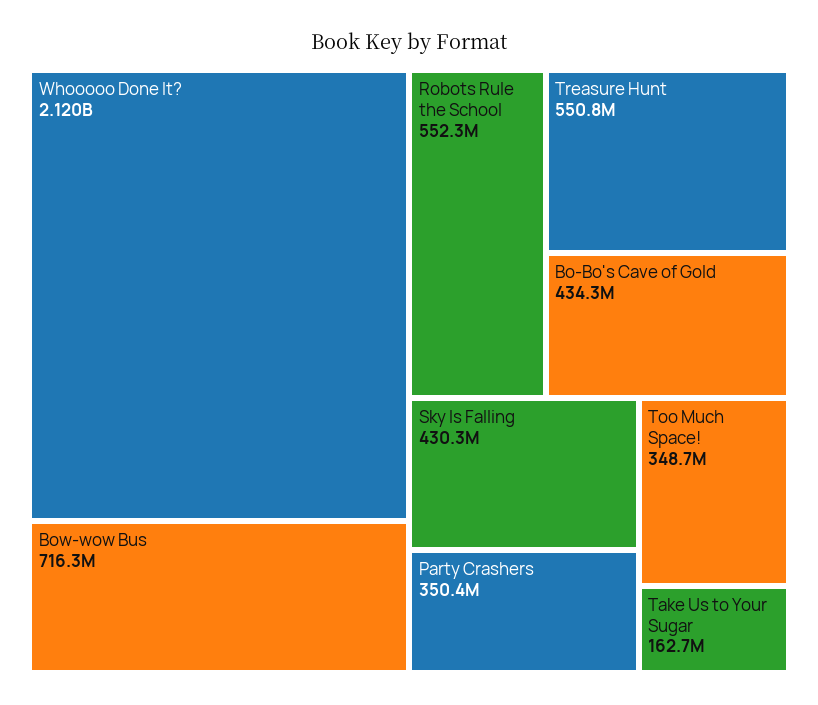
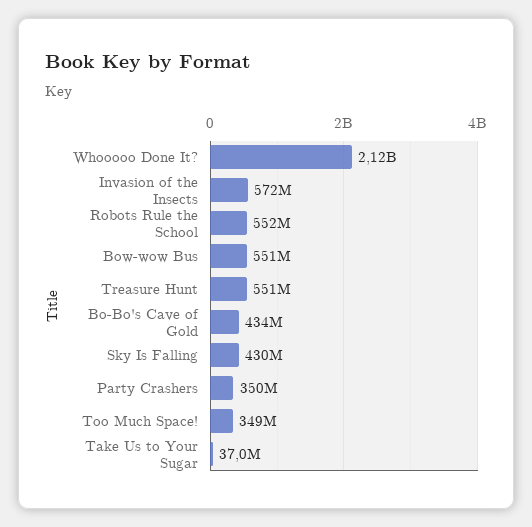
  {
    "Whooooo Done It?": 2120000000,
-   "Bow-wow Bus": 716300000,
+   "Bow-wow Bus": 551000000,
    "Robots Rule the School": 552300000,
    "Treasure Hunt": 550800000,
    "Bo-Bo's Cave of Gold": 434300000,
    "Sky Is Falling": 430300000,
    "Party Crashers": 350400000,
    "Too Much Space!": 348700000,
-   "Take Us to Your Sugar": 162700000
+   "Take Us to Your Sugar": 37000000,
+   "Invasion of the Insects": 572000000
  }

